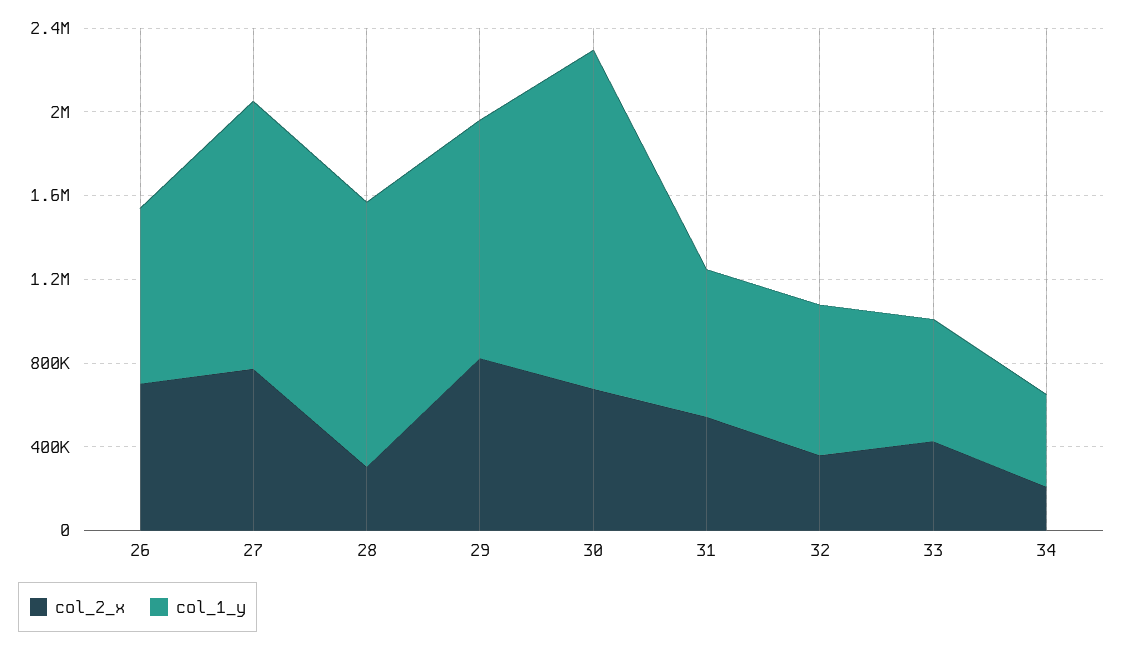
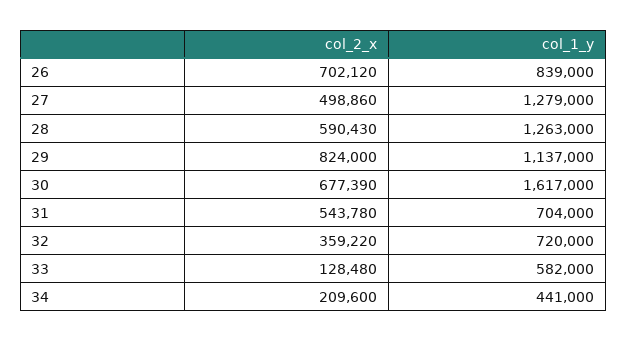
  {
    "col_2_x": {
      "26": 702120,
-     "27": 800000,
+     "27": 498860,
-     "28": 300000,
+     "28": 590430,
      "29": 824000,
      "30": 677390,
      "31": 543780,
      "32": 359220,
-     "33": 400000,
+     "33": 128480,
      "34": 209600
    },
    "col_1_y": {
      "26": 839000,
      "27": 1279000,
      "28": 1263000,
      "29": 1137000,
      "30": 1617000,
      "31": 704000,
      "32": 720000,
      "33": 582000,
      "34": 441000
    }
  }

